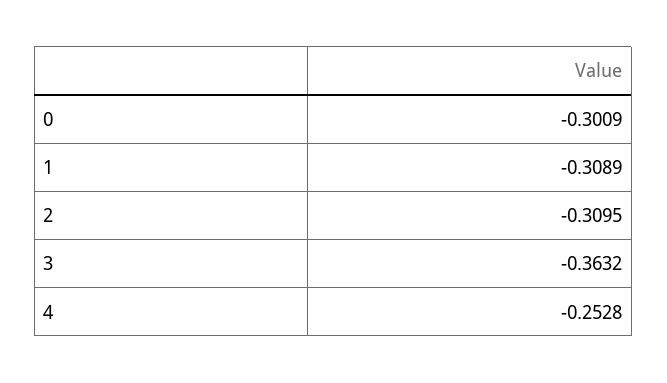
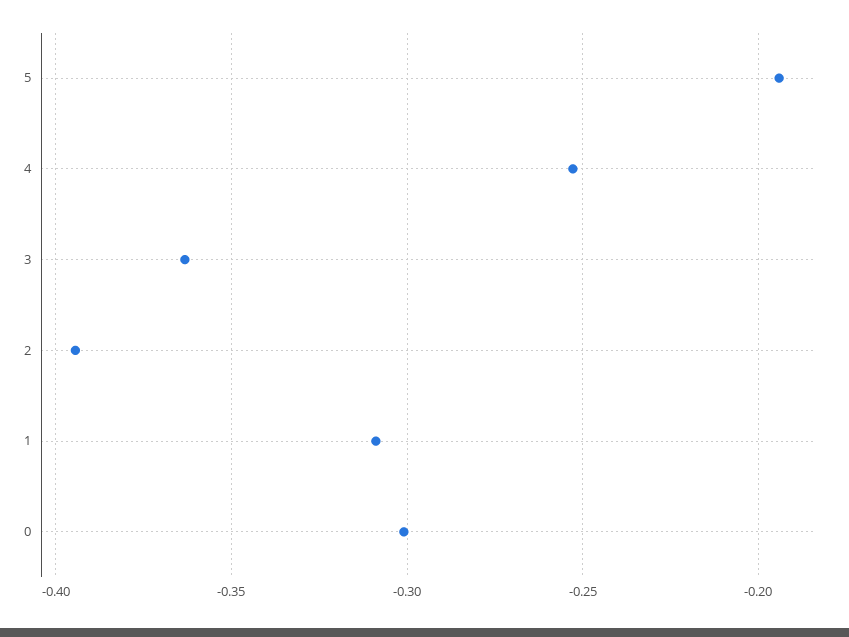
  {
    "0": -0.3009,
    "1": -0.3089,
-   "2": -0.3095,
+   "2": -0.395,
    "3": -0.3632,
-   "4": -0.2528
+   "4": -0.2528,
+   "5": -0.195
  }

